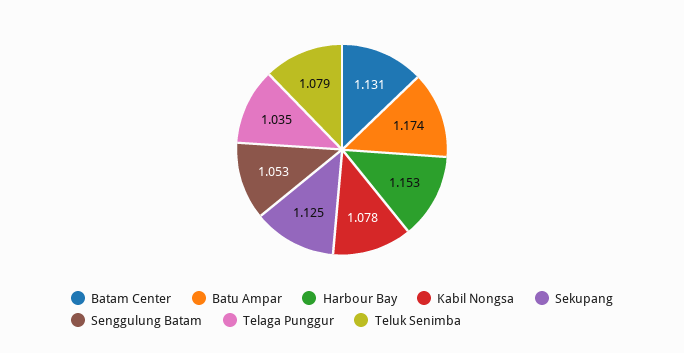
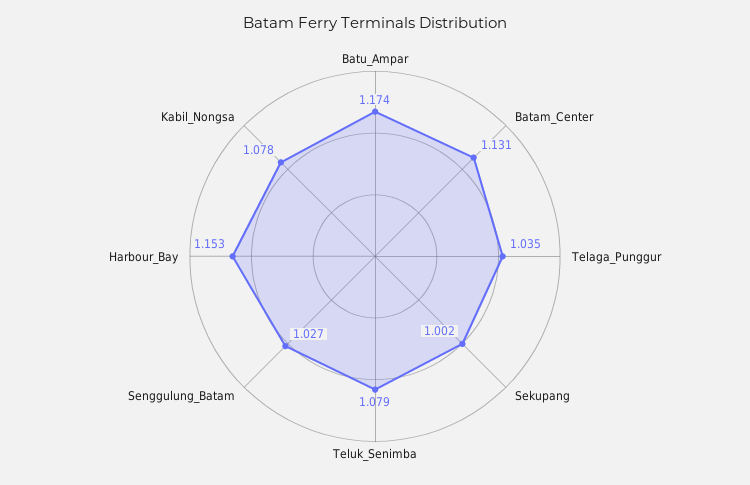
  {
    "Batam Center": 1.131,
    "Batu Ampar": 1.174,
    "Harbour Bay": 1.153,
    "Kabil Nongsa": 1.078,
-   "Sekupang": 1.125,
+   "Sekupang": 1.002,
-   "Senggulung Batam": 1.053,
+   "Senggulung Batam": 1.027,
    "Telaga Punggur": 1.035,
    "Teluk Senimba": 1.079
  }

